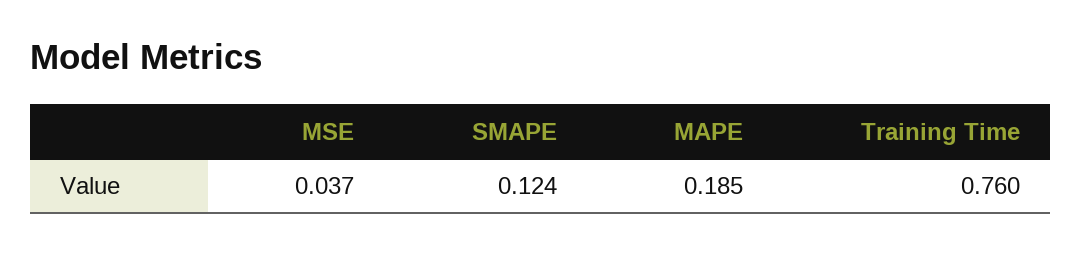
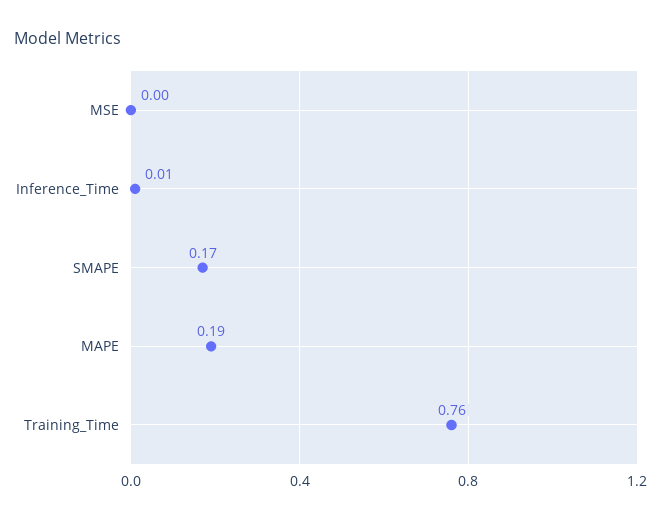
  {
-   "MSE": 0.037,
+   "MSE": 0,
-   "SMAPE": 0.124,
+   "SMAPE": 0.17,
    "MAPE": 0.185,
-   "Training Time": 0.76
+   "Training Time": 0.76,
+   "Inference_Time": 0.01
  }

